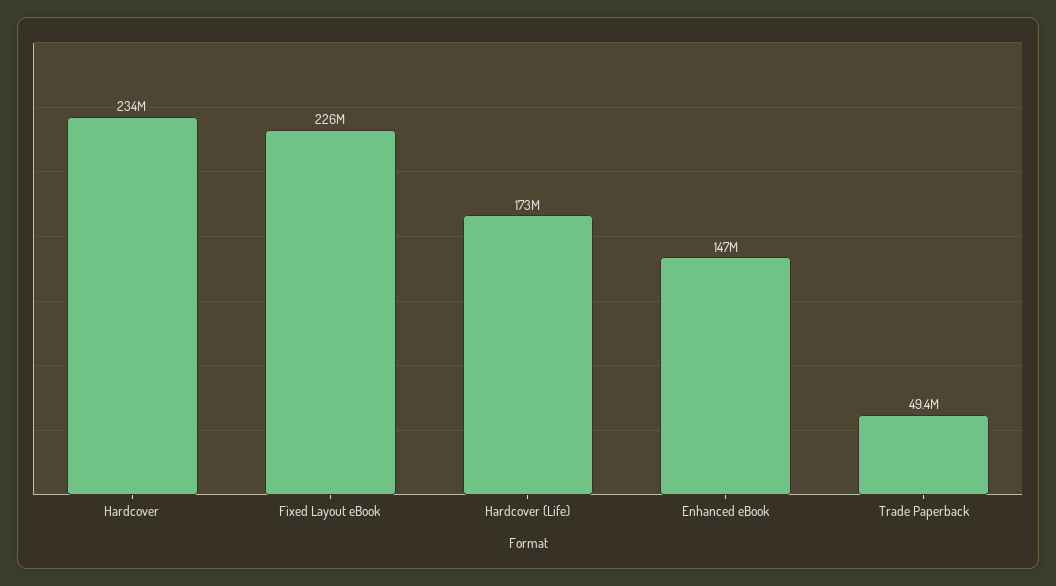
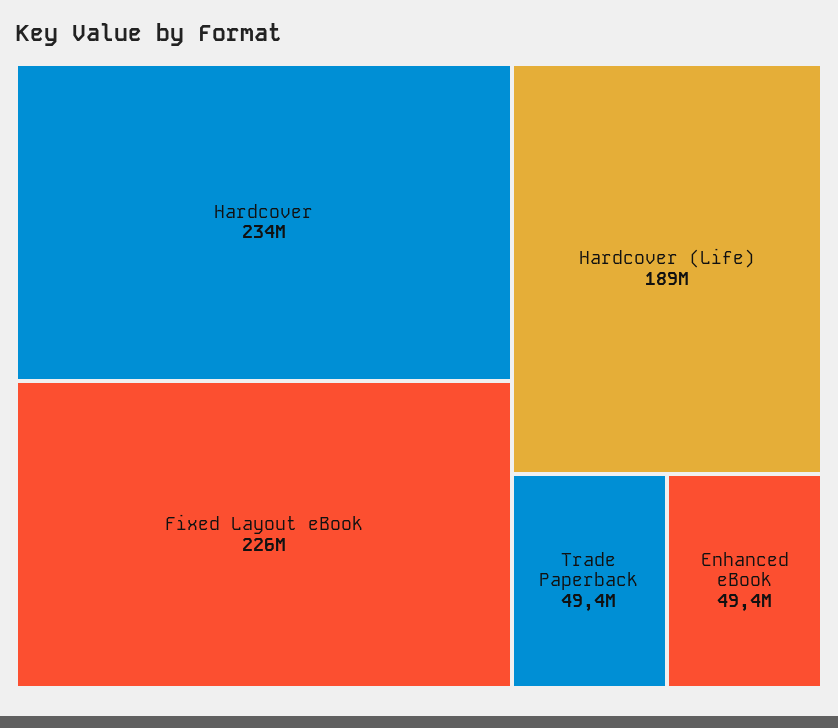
  {
    "Hardcover": 234000000,
    "Fixed Layout eBook": 226000000,
-   "Hardcover (Life)": 173000000,
+   "Hardcover (Life)": 189000000,
-   "Enhanced eBook": 147000000,
+   "Enhanced eBook": 49400000,
    "Trade Paperback": 49400000
  }

